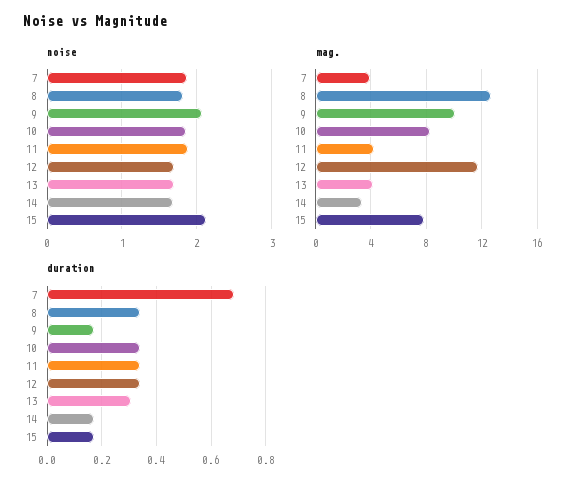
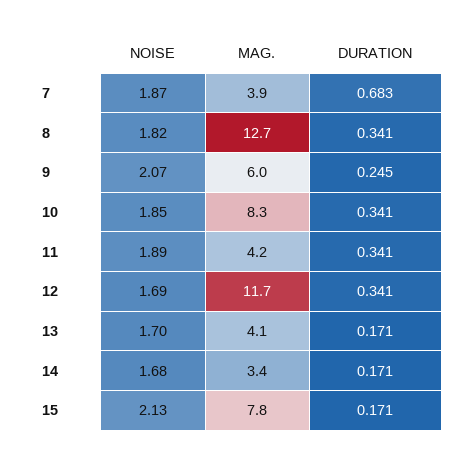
  {
    "noise": {
      "7": 1.87,
      "8": 1.82,
      "9": 2.07,
      "10": 1.85,
      "11": 1.89,
      "12": 1.69,
      "13": 1.7,
      "14": 1.68,
      "15": 2.13
    },
    "mag.": {
      "7": 3.9,
      "8": 12.7,
-     "9": 10,
+     "9": 6,
      "10": 8.3,
      "11": 4.2,
      "12": 11.7,
      "13": 4.1,
      "14": 3.4,
      "15": 7.8
    },
    "duration": {
      "7": 0.683,
      "8": 0.341,
-     "9": 0.175,
+     "9": 0.245,
      "10": 0.341,
      "11": 0.341,
      "12": 0.341,
-     "13": 0.3,
+     "13": 0.171,
      "14": 0.171,
      "15": 0.171
    }
  }

